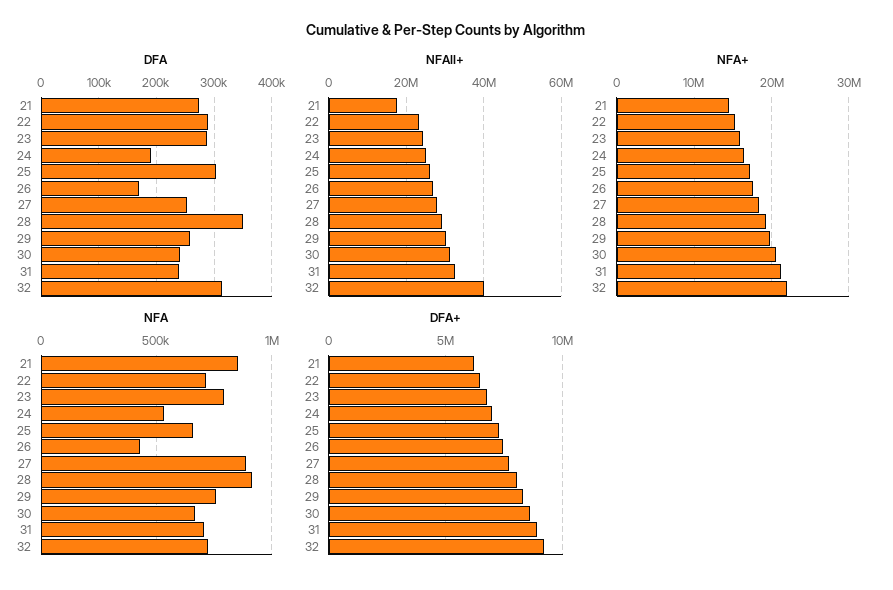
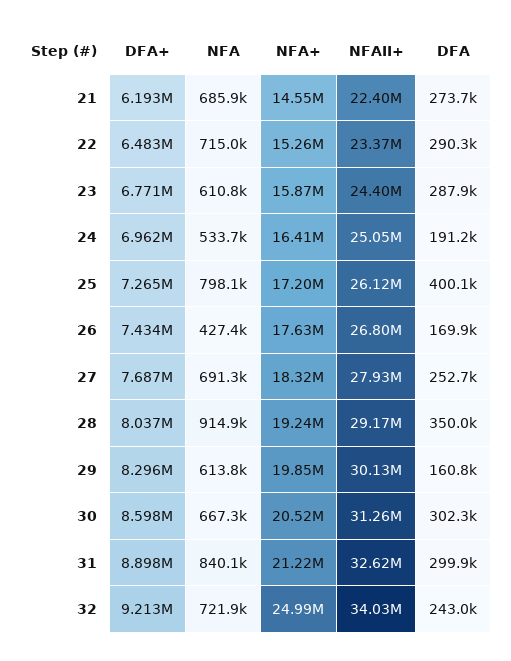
  {
    "DFA": {
      "21": 273700,
      "22": 290300,
      "23": 287900,
      "24": 191200,
-     "25": 300000,
+     "25": 400100,
      "26": 169900,
      "27": 252700,
      "28": 350000,
-     "29": 260000,
+     "29": 160800,
-     "30": 240000,
+     "30": 302300,
-     "31": 240000,
+     "31": 299900,
-     "32": 320000
+     "32": 243000
    },
    "NFAII+": {
-     "21": 18000000,
+     "21": 22400000,
      "22": 23370000,
      "23": 24400000,
      "24": 25050000,
      "25": 26120000,
      "26": 26800000,
      "27": 27930000,
      "28": 29170000,
      "29": 30130000,
      "30": 31260000,
      "31": 32620000,
-     "32": 40000000
+     "32": 34030000
    },
    "NFA+": {
      "21": 14550000,
      "22": 15260000,
      "23": 15870000,
      "24": 16410000,
      "25": 17200000,
      "26": 17630000,
      "27": 18320000,
      "28": 19240000,
      "29": 19850000,
      "30": 20520000,
      "31": 21220000,
-     "32": 22000000
+     "32": 24990000
    },
    "NFA": {
-     "21": 850000,
+     "21": 685900,
      "22": 715000,
-     "23": 800000,
+     "23": 610800,
      "24": 533700,
-     "25": 650000,
+     "25": 798100,
      "26": 427400,
-     "27": 900000,
+     "27": 691300,
      "28": 914900,
-     "29": 750000,
+     "29": 613800,
      "30": 667300,
-     "31": 700000,
+     "31": 840100,
      "32": 721900
    },
    "DFA+": {
      "21": 6193000,
      "22": 6483000,
      "23": 6771000,
      "24": 6962000,
      "25": 7265000,
      "26": 7434000,
      "27": 7687000,
      "28": 8037000,
      "29": 8296000,
      "30": 8598000,
      "31": 8898000,
      "32": 9213000
    }
  }

